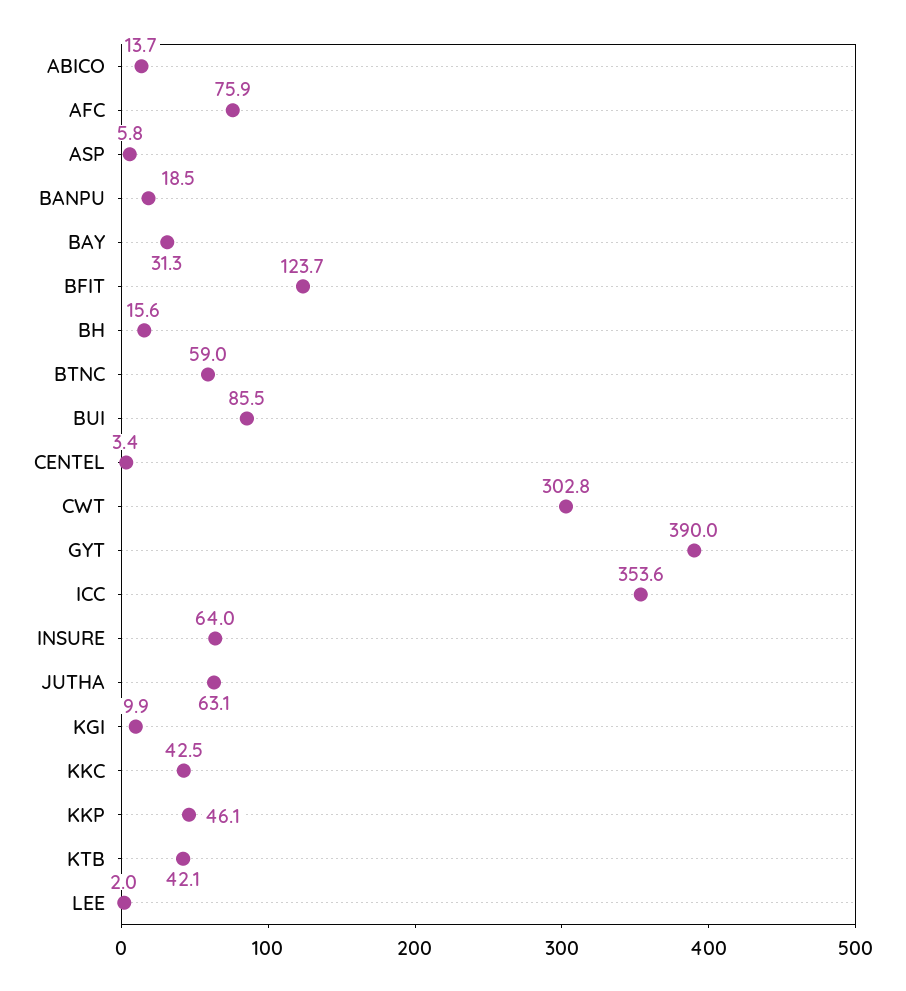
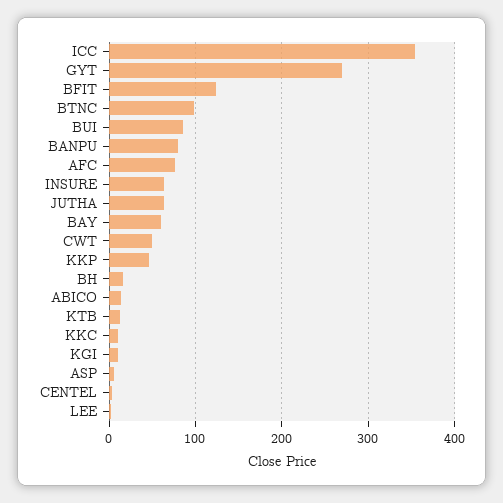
  {
    "ABICO": 13.7,
    "AFC": 75.9,
    "ASP": 5.8,
-   "BANPU": 18.5,
+   "BANPU": 80,
-   "BAY": 31.3,
+   "BAY": 60,
    "BFIT": 123.7,
    "BH": 15.6,
-   "BTNC": 59,
+   "BTNC": 100,
    "BUI": 85.5,
    "CENTEL": 3.4,
-   "CWT": 302.8,
+   "CWT": 50,
-   "GYT": 390,
+   "GYT": 270,
    "ICC": 353.6,
    "INSURE": 64,
    "JUTHA": 63.1,
    "KGI": 9.9,
-   "KKC": 42.5,
+   "KKC": 10,
    "KKP": 46.1,
-   "KTB": 42.1,
+   "KTB": 10,
    "LEE": 2
  }

